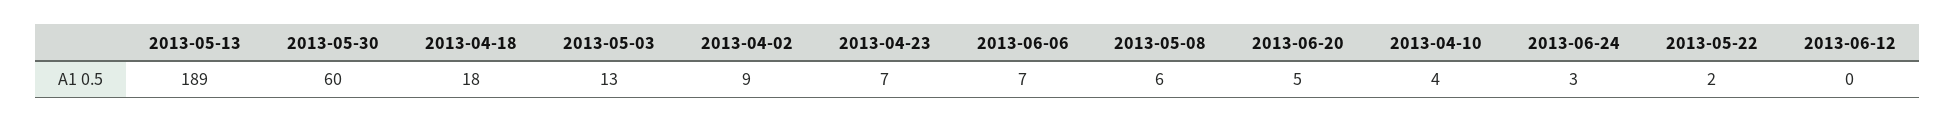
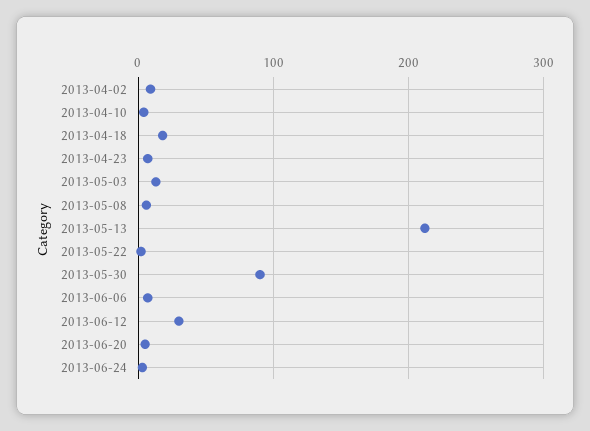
  {
-   "2013-05-13": 189,
+   "2013-05-13": 210,
-   "2013-05-30": 60,
+   "2013-05-30": 90,
    "2013-04-18": 18,
    "2013-05-03": 13,
    "2013-04-02": 9,
    "2013-04-23": 7,
    "2013-06-06": 7,
    "2013-05-08": 6,
    "2013-06-20": 5,
    "2013-04-10": 4,
    "2013-06-24": 3,
    "2013-05-22": 2,
-   "2013-06-12": 0
+   "2013-06-12": 30
  }

